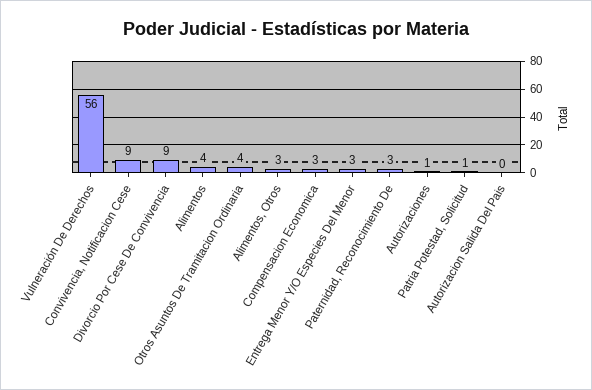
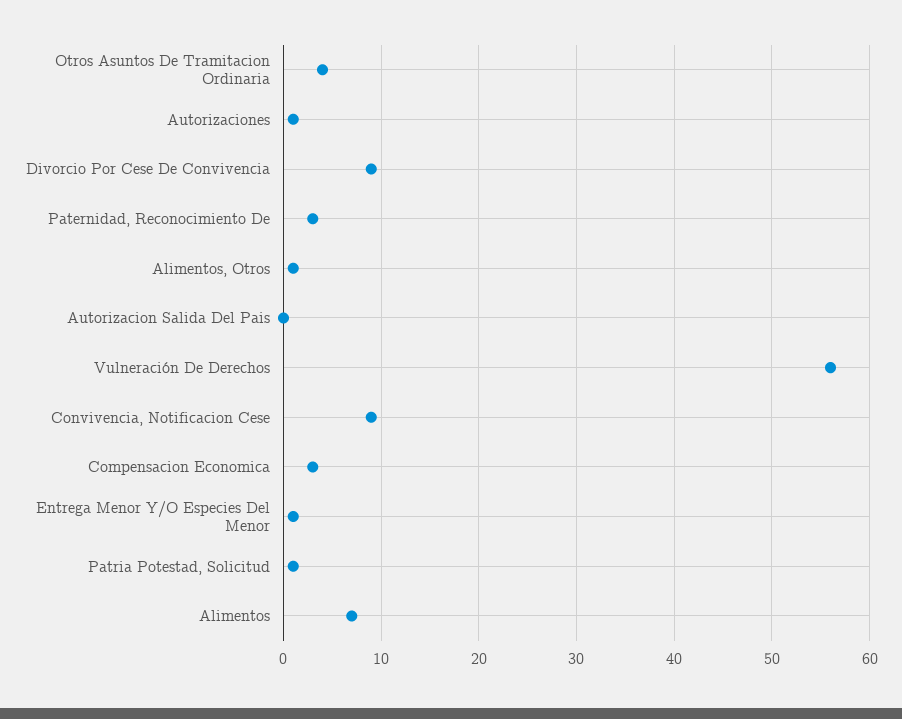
  {
    "Vulneración De Derechos": 56,
    "Convivencia, Notificacion Cese": 9,
    "Divorcio Por Cese De Convivencia": 9,
-   "Alimentos": 4,
+   "Alimentos": 7,
    "Otros Asuntos De Tramitacion Ordinaria": 4,
-   "Alimentos, Otros": 3,
+   "Alimentos, Otros": 1,
    "Compensacion Economica": 3,
-   "Entrega Menor Y/O Especies Del Menor": 3,
+   "Entrega Menor Y/O Especies Del Menor": 1,
    "Paternidad, Reconocimiento De": 3,
    "Autorizaciones": 1,
    "Patria Potestad, Solicitud": 1,
    "Autorizacion Salida Del Pais": 0
  }

